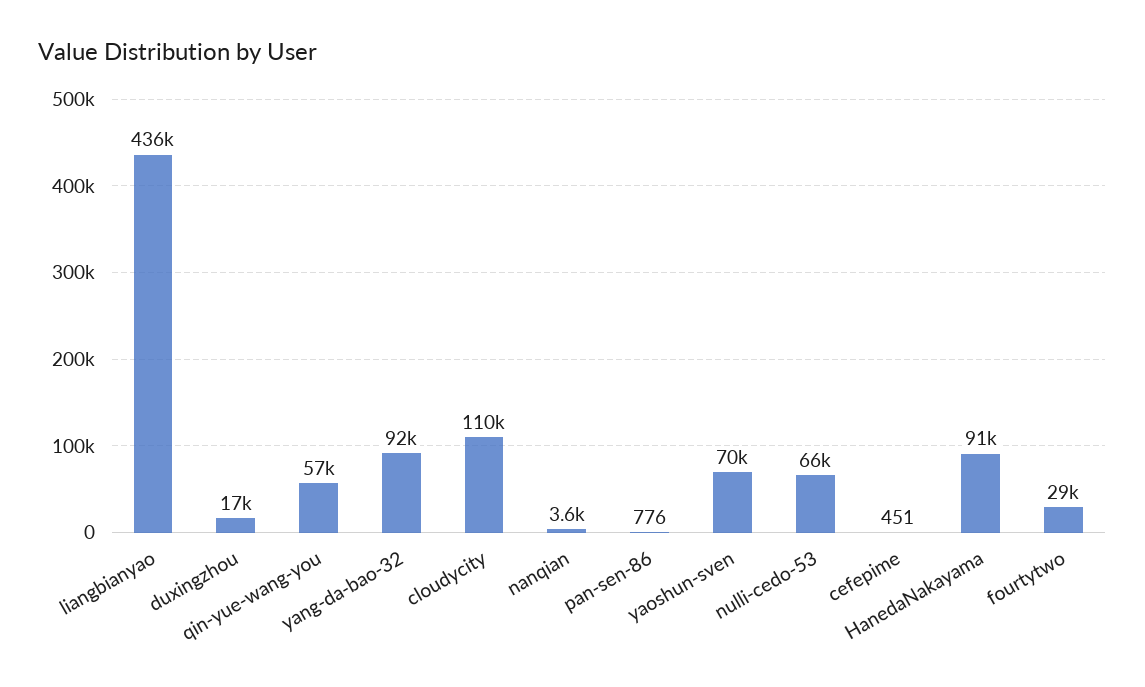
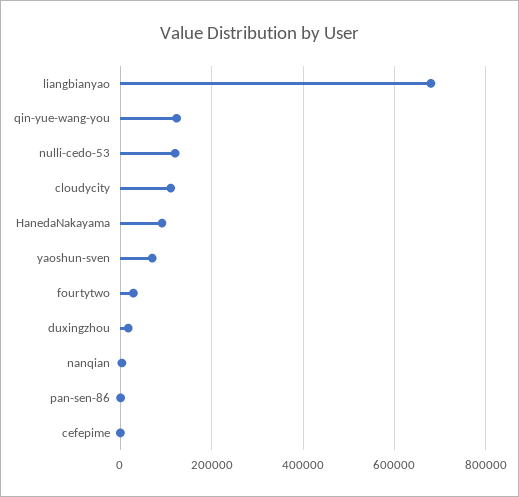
  {
-   "liangbianyao": 436000,
+   "liangbianyao": 680000,
    "duxingzhou": 17000,
-   "qin-yue-wang-you": 57000,
+   "qin-yue-wang-you": 120000,
-   "yang-da-bao-32": 92000,
    "cloudycity": 110000,
    "nanqian": 3600,
    "pan-sen-86": 776,
    "yaoshun-sven": 70000,
-   "nulli-cedo-53": 66000,
+   "nulli-cedo-53": 120000,
    "cefepime": 451,
    "HanedaNakayama": 91000,
    "fourtytwo": 29000
  }

